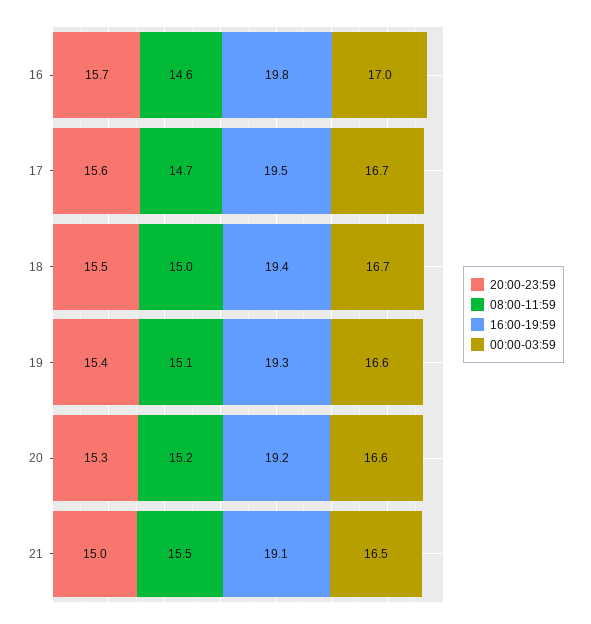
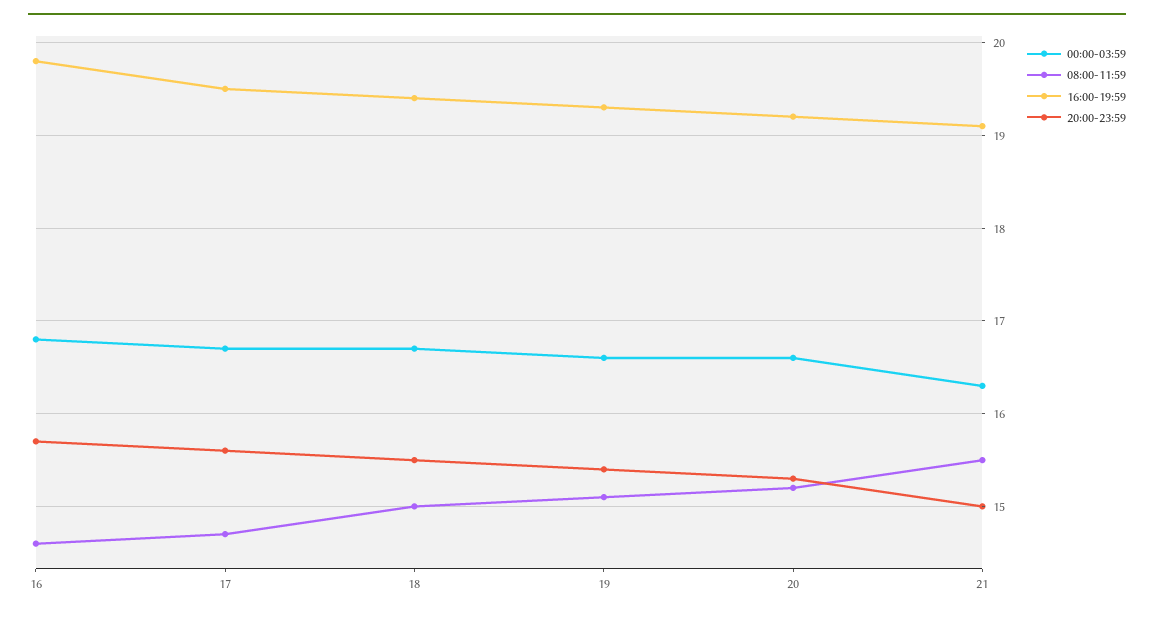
  {
    "20:00-23:59": {
      "16": 15.7,
      "17": 15.6,
      "18": 15.5,
      "19": 15.4,
      "20": 15.3,
      "21": 15
    },
    "08:00-11:59": {
      "16": 14.6,
      "17": 14.7,
      "18": 15,
      "19": 15.1,
      "20": 15.2,
      "21": 15.5
    },
    "16:00-19:59": {
      "16": 19.8,
      "17": 19.5,
      "18": 19.4,
      "19": 19.3,
      "20": 19.2,
      "21": 19.1
    },
    "00:00-03:59": {
-     "16": 17,
+     "16": 16.8,
      "17": 16.7,
      "18": 16.7,
      "19": 16.6,
      "20": 16.6,
-     "21": 16.5
+     "21": 16.3
    }
  }

